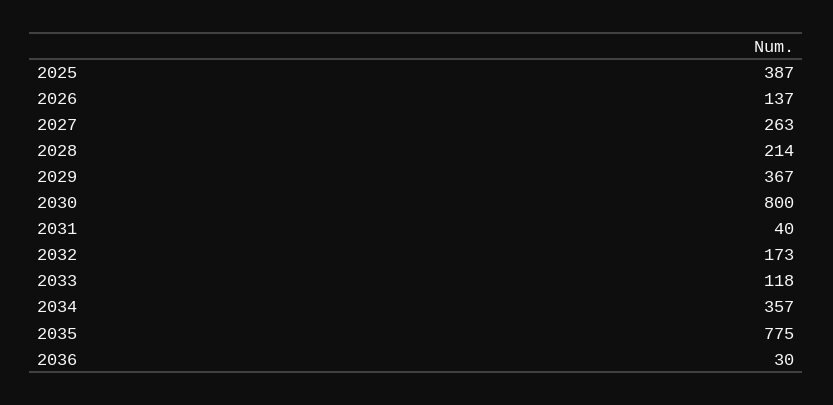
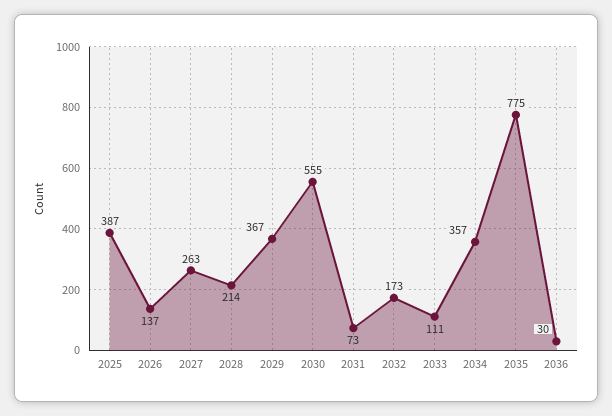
  {
    "2025": 387,
    "2026": 137,
    "2027": 263,
    "2028": 214,
    "2029": 367,
-   "2030": 800,
+   "2030": 555,
-   "2031": 40,
+   "2031": 73,
    "2032": 173,
-   "2033": 118,
+   "2033": 111,
    "2034": 357,
    "2035": 775,
    "2036": 30
  }

